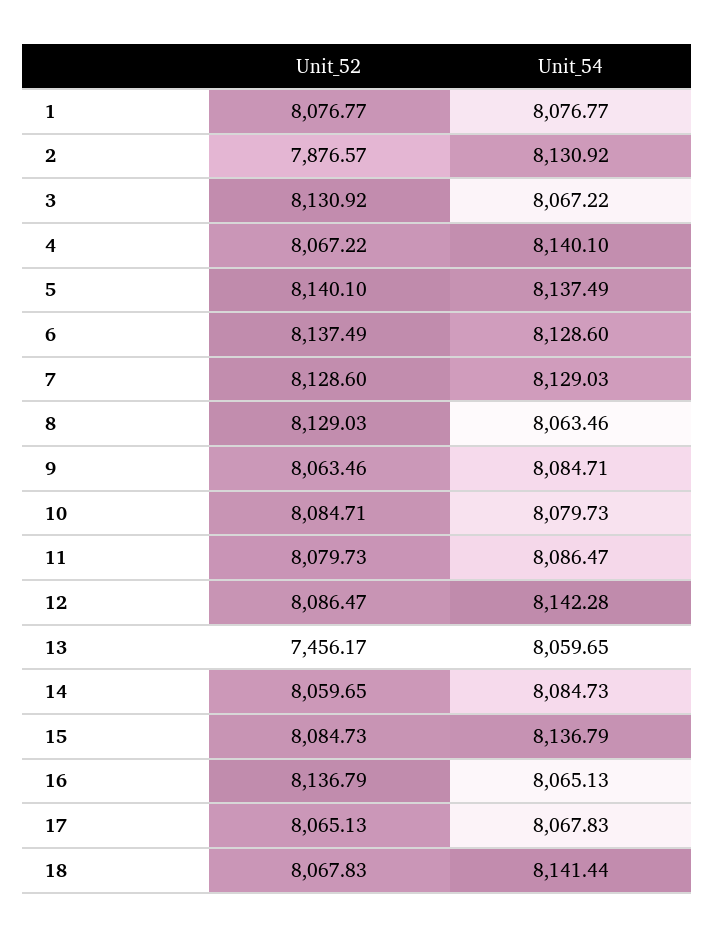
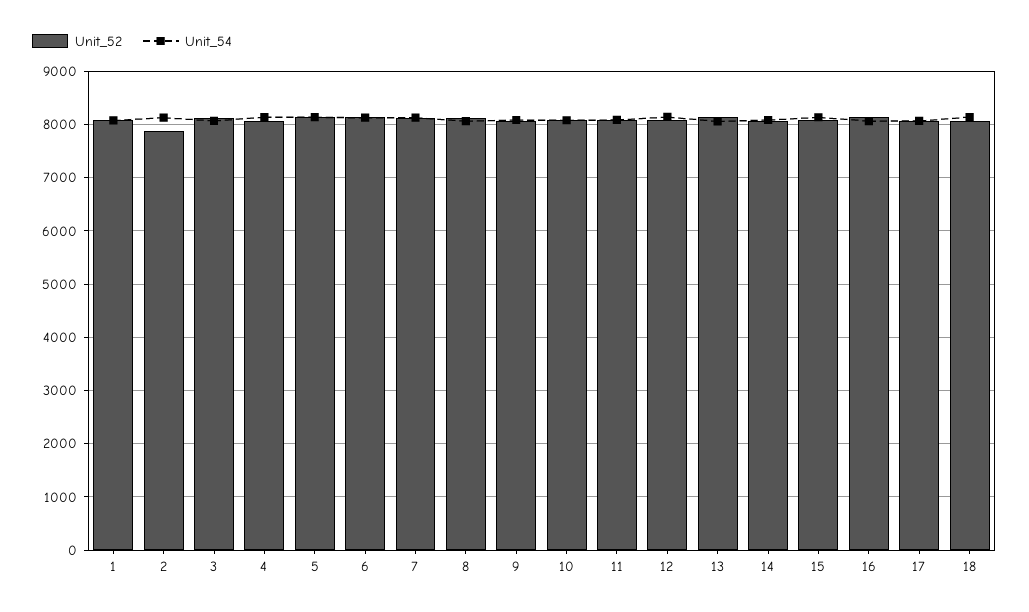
  {
    "Unit_52": {
      "1": 8076.77,
      "2": 7876.57,
      "3": 8130.92,
      "4": 8067.22,
      "5": 8140.1,
      "6": 8137.49,
      "7": 8128.6,
      "8": 8129.03,
      "9": 8063.46,
      "10": 8084.71,
      "11": 8079.73,
      "12": 8086.47,
-     "13": 7456.17,
+     "13": 8200,
      "14": 8059.65,
      "15": 8084.73,
      "16": 8136.79,
      "17": 8065.13,
      "18": 8067.83
    },
    "Unit_54": {
      "1": 8076.77,
      "2": 8130.92,
      "3": 8067.22,
      "4": 8140.1,
      "5": 8137.49,
      "6": 8128.6,
      "7": 8129.03,
      "8": 8063.46,
      "9": 8084.71,
      "10": 8079.73,
      "11": 8086.47,
      "12": 8142.28,
      "13": 8059.65,
      "14": 8084.73,
      "15": 8136.79,
      "16": 8065.13,
      "17": 8067.83,
      "18": 8141.44
    }
  }

